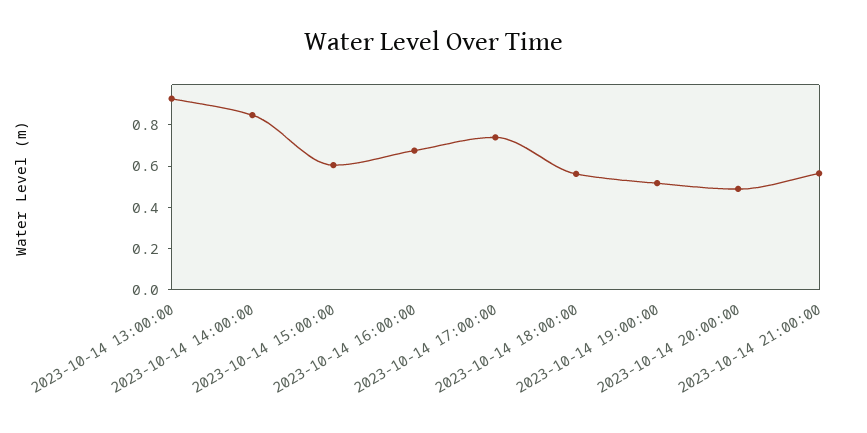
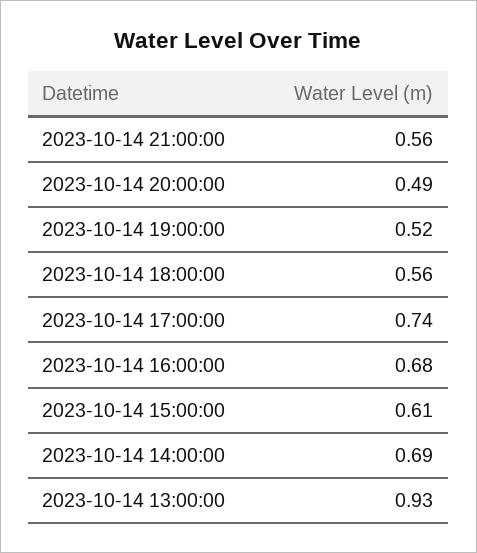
  {
    "2023-10-14 13:00:00": 0.93,
-   "2023-10-14 14:00:00": 0.85,
+   "2023-10-14 14:00:00": 0.69,
    "2023-10-14 15:00:00": 0.61,
    "2023-10-14 16:00:00": 0.68,
    "2023-10-14 17:00:00": 0.74,
    "2023-10-14 18:00:00": 0.56,
    "2023-10-14 19:00:00": 0.52,
    "2023-10-14 20:00:00": 0.49,
    "2023-10-14 21:00:00": 0.56
  }

